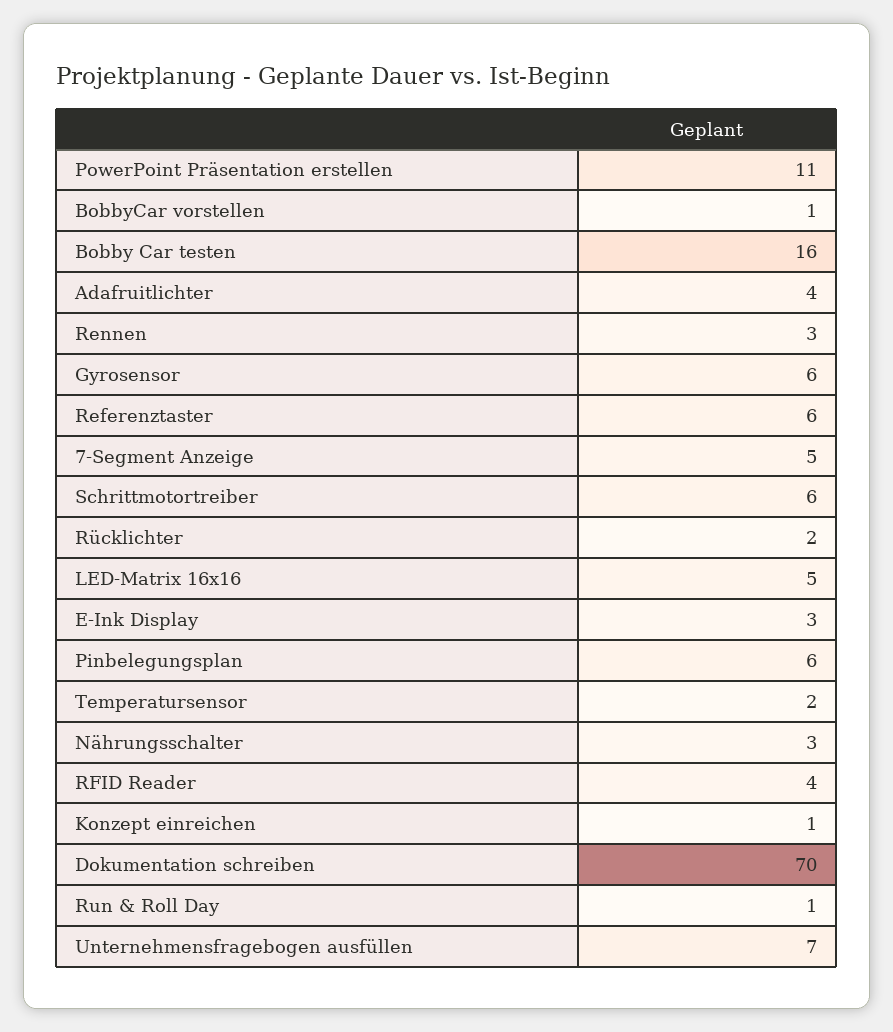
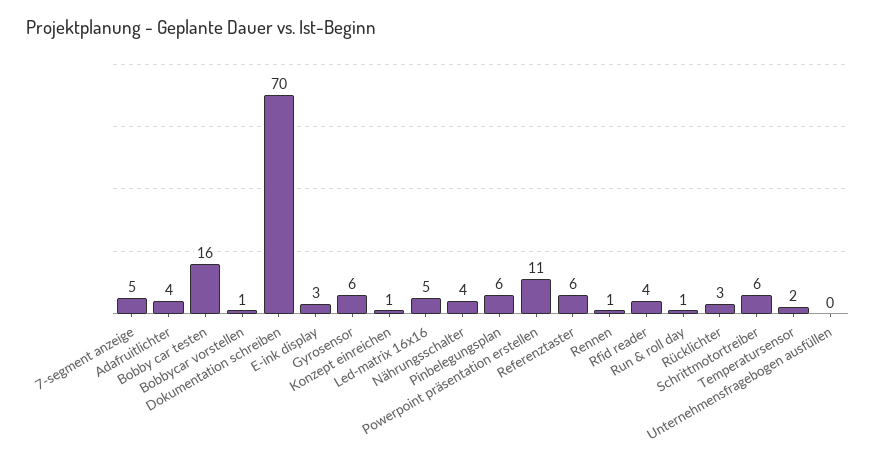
  {
    "PowerPoint Präsentation erstellen": 11,
    "BobbyCar vorstellen": 1,
    "Bobby Car testen": 16,
    "Adafruitlichter": 4,
-   "Rennen": 3,
+   "Rennen": 1,
    "Gyrosensor": 6,
    "Referenztaster": 6,
    "7-Segment Anzeige": 5,
    "Schrittmotortreiber": 6,
-   "Rücklichter": 2,
+   "Rücklichter": 3,
    "LED-Matrix 16x16": 5,
    "E-Ink Display": 3,
    "Pinbelegungsplan": 6,
    "Temperatursensor": 2,
-   "Nährungsschalter": 3,
+   "Nährungsschalter": 4,
    "RFID Reader": 4,
    "Konzept einreichen": 1,
    "Dokumentation schreiben": 70,
    "Run & Roll Day": 1,
-   "Unternehmensfragebogen ausfüllen": 7
+   "Unternehmensfragebogen ausfüllen": 0
  }

